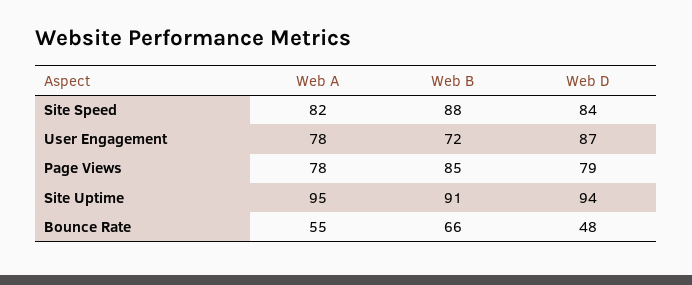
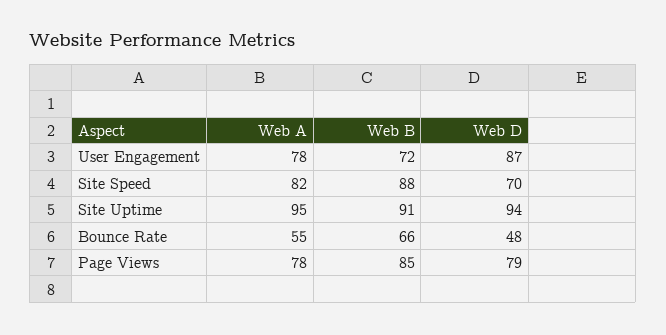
  {
    "Web A": {
      "Site Speed": 82,
      "User Engagement": 78,
      "Page Views": 78,
      "Site Uptime": 95,
      "Bounce Rate": 55
    },
    "Web B": {
      "Site Speed": 88,
      "User Engagement": 72,
      "Page Views": 85,
      "Site Uptime": 91,
      "Bounce Rate": 66
    },
    "Web D": {
-     "Site Speed": 84,
+     "Site Speed": 70,
      "User Engagement": 87,
      "Page Views": 79,
      "Site Uptime": 94,
      "Bounce Rate": 48
    }
  }

